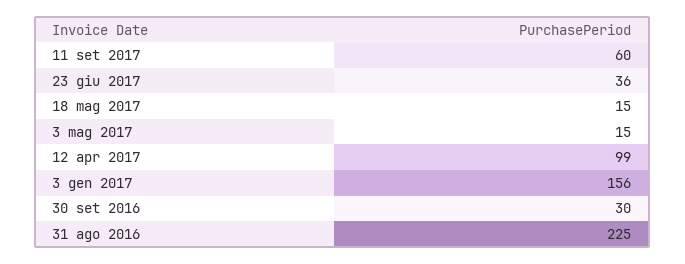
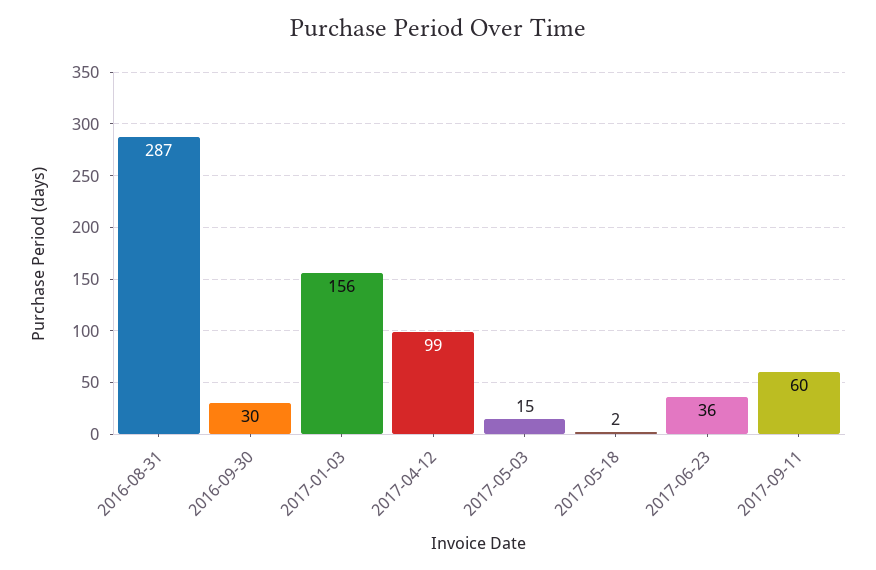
  {
    "11 set 2017": 60,
    "23 giu 2017": 36,
-   "18 mag 2017": 15,
+   "18 mag 2017": 2,
    "3 mag 2017": 15,
    "12 apr 2017": 99,
    "3 gen 2017": 156,
    "30 set 2016": 30,
-   "31 ago 2016": 225
+   "31 ago 2016": 287
  }

